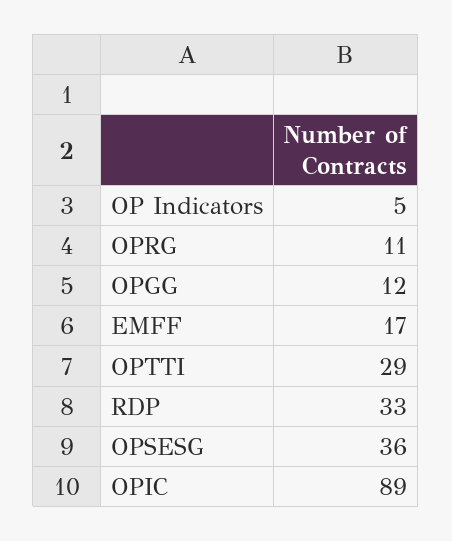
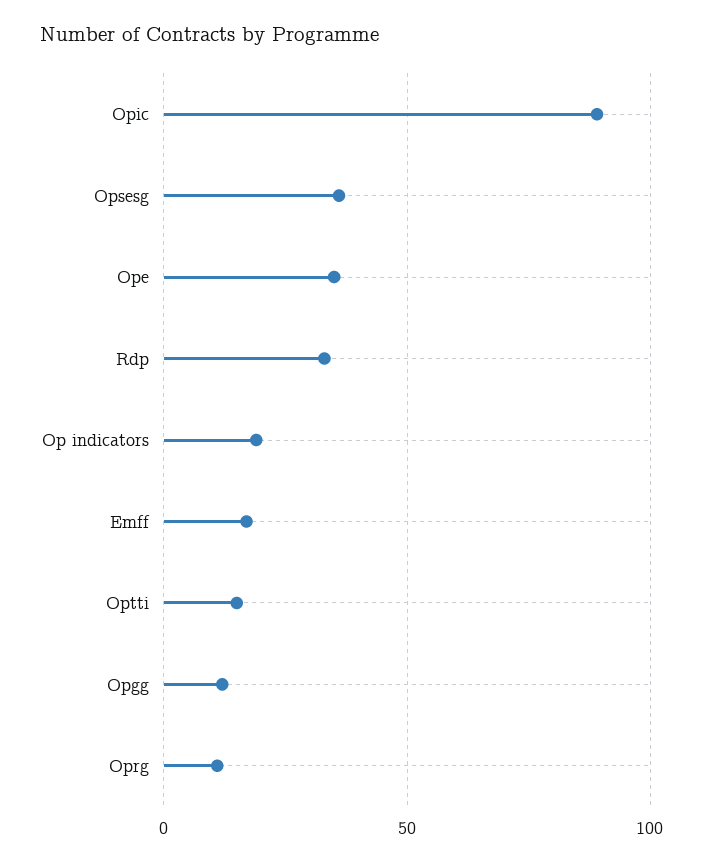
  {
-   "OP Indicators": 5,
+   "OP Indicators": 20,
    "OPRG": 11,
    "OPGG": 12,
    "EMFF": 17,
-   "OPTTI": 29,
+   "OPTTI": 15,
    "RDP": 33,
    "OPSESG": 36,
-   "OPIC": 89
+   "OPIC": 89,
+   "Ope": 35
  }

